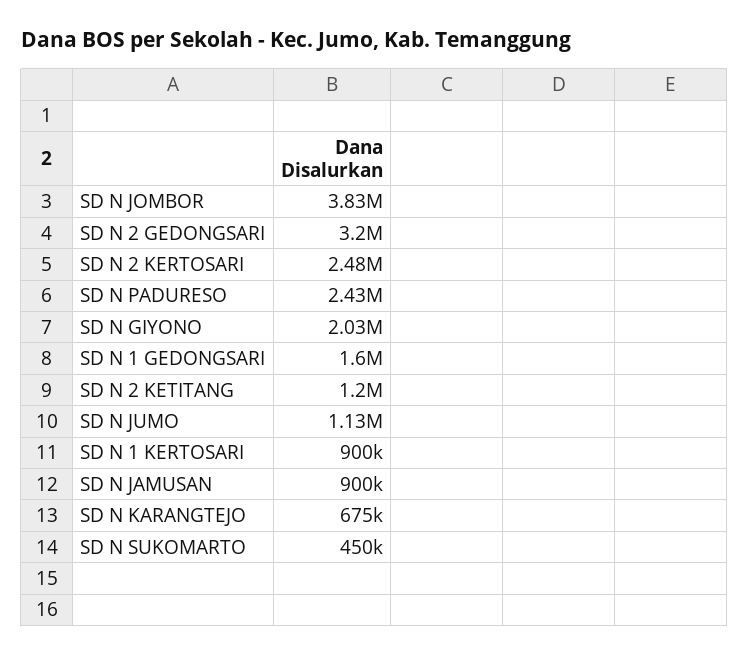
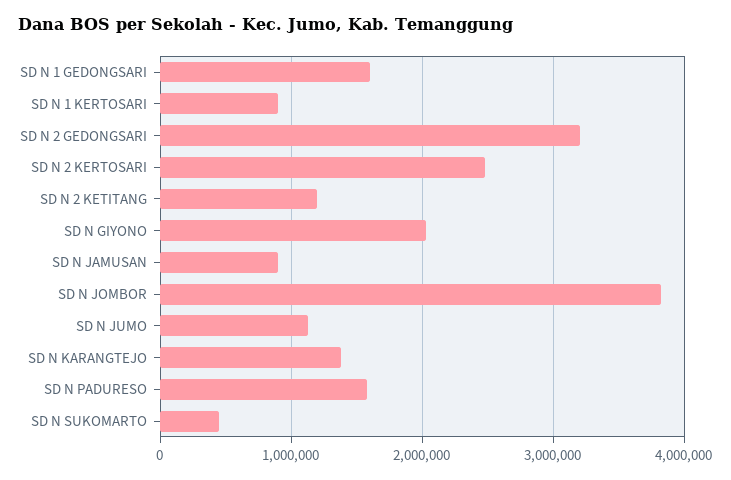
  {
    "SD N JOMBOR": 3830000,
    "SD N 2 GEDONGSARI": 3200000,
    "SD N 2 KERTOSARI": 2480000,
-   "SD N PADURESO": 2430000,
+   "SD N PADURESO": 1600000,
    "SD N GIYONO": 2030000,
    "SD N 1 GEDONGSARI": 1600000,
    "SD N 2 KETITANG": 1200000,
    "SD N JUMO": 1130000,
    "SD N 1 KERTOSARI": 900000,
    "SD N JAMUSAN": 900000,
-   "SD N KARANGTEJO": 675000,
+   "SD N KARANGTEJO": 1400000,
    "SD N SUKOMARTO": 450000
  }

